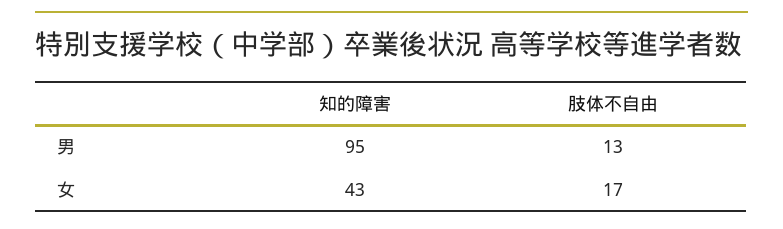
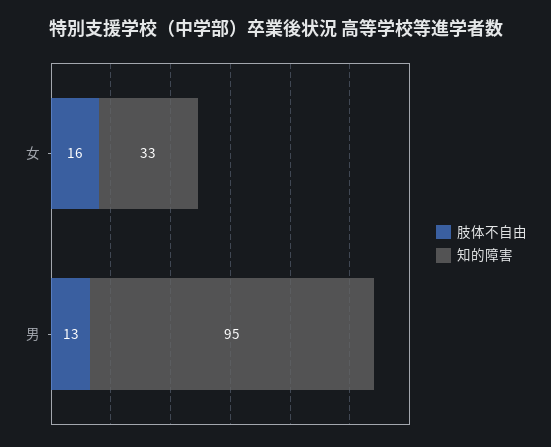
  {
    "知的障害": {
      "男": 95,
-     "女": 43
+     "女": 33
    },
    "肢体不自由": {
      "男": 13,
-     "女": 17
+     "女": 16
    }
  }

